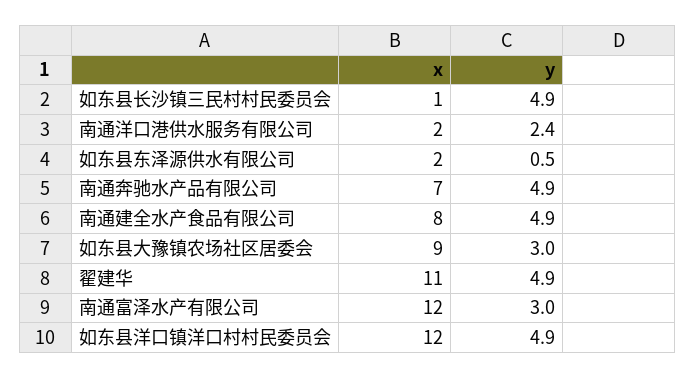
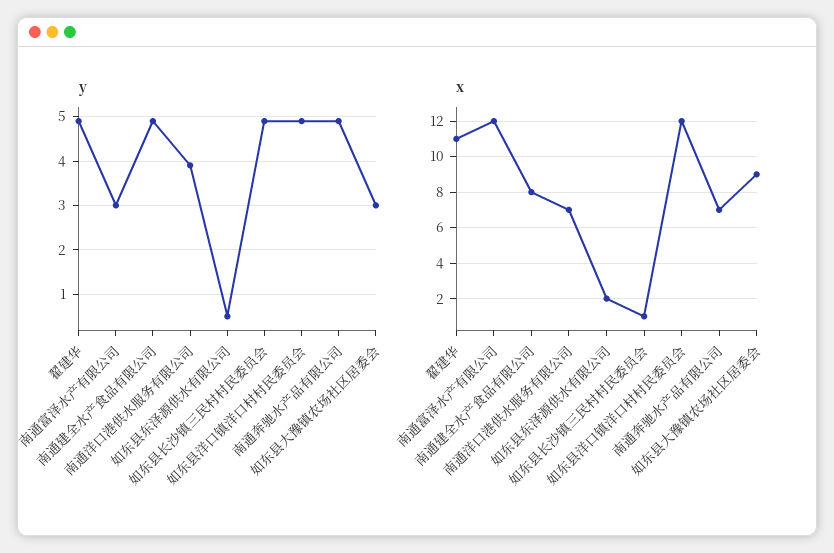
  {
    "x": {
      "如东县长沙镇三民村村民委员会": 1,
-     "南通洋口港供水服务有限公司": 2,
+     "南通洋口港供水服务有限公司": 7,
      "如东县东泽源供水有限公司": 2,
      "南通奔驰水产品有限公司": 7,
      "南通建全水产食品有限公司": 8,
      "如东县大豫镇农场社区居委会": 9,
      "翟建华": 11,
      "南通富泽水产有限公司": 12,
      "如东县洋口镇洋口村村民委员会": 12
    },
    "y": {
      "如东县长沙镇三民村村民委员会": 4.9,
-     "南通洋口港供水服务有限公司": 2.4,
+     "南通洋口港供水服务有限公司": 4,
      "如东县东泽源供水有限公司": 0.5,
      "南通奔驰水产品有限公司": 4.9,
      "南通建全水产食品有限公司": 4.9,
      "如东县大豫镇农场社区居委会": 3,
      "翟建华": 4.9,
      "南通富泽水产有限公司": 3,
      "如东县洋口镇洋口村村民委员会": 4.9
    }
  }

